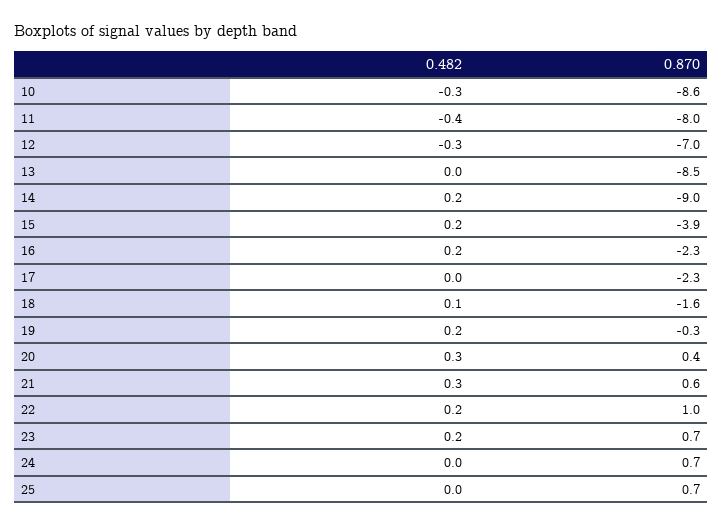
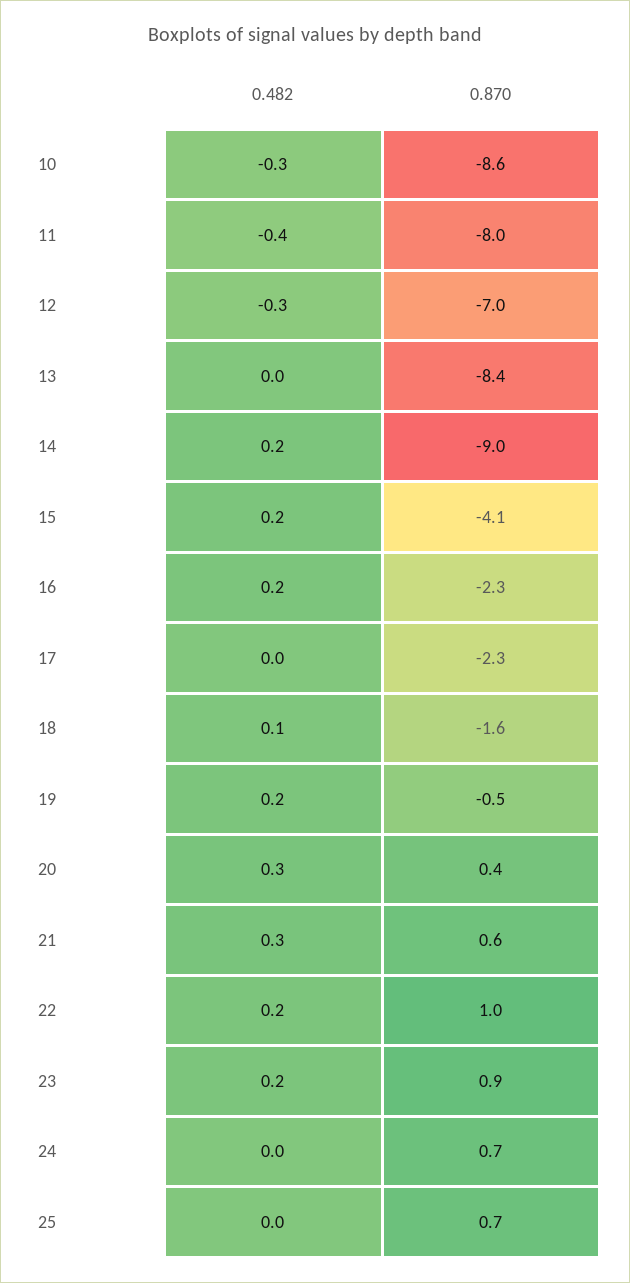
  {
    "0.482": {
      "10": -0.3,
      "11": -0.4,
      "12": -0.3,
      "13": 0,
      "14": 0.2,
      "15": 0.2,
      "16": 0.2,
      "17": 0,
      "18": 0.1,
      "19": 0.2,
      "20": 0.3,
      "21": 0.3,
      "22": 0.2,
      "23": 0.2,
      "24": 0,
      "25": 0
    },
    "0.870": {
      "10": -8.6,
      "11": -8,
      "12": -7,
-     "13": -8.5,
+     "13": -8.4,
      "14": -9,
-     "15": -3.9,
+     "15": -4.1,
      "16": -2.3,
      "17": -2.3,
      "18": -1.6,
-     "19": -0.3,
+     "19": -0.5,
      "20": 0.4,
      "21": 0.6,
      "22": 1,
-     "23": 0.7,
+     "23": 0.9,
      "24": 0.7,
      "25": 0.7
    }
  }

